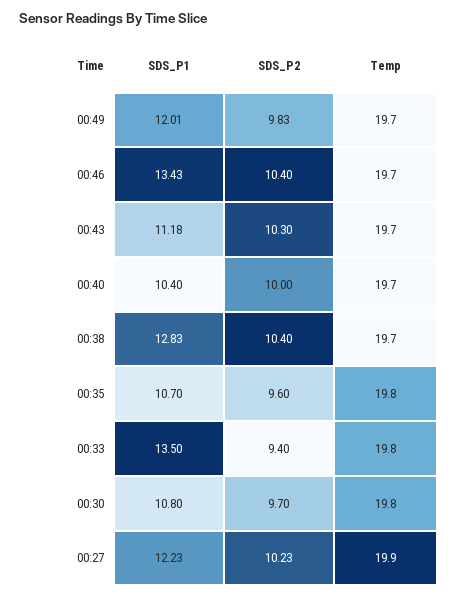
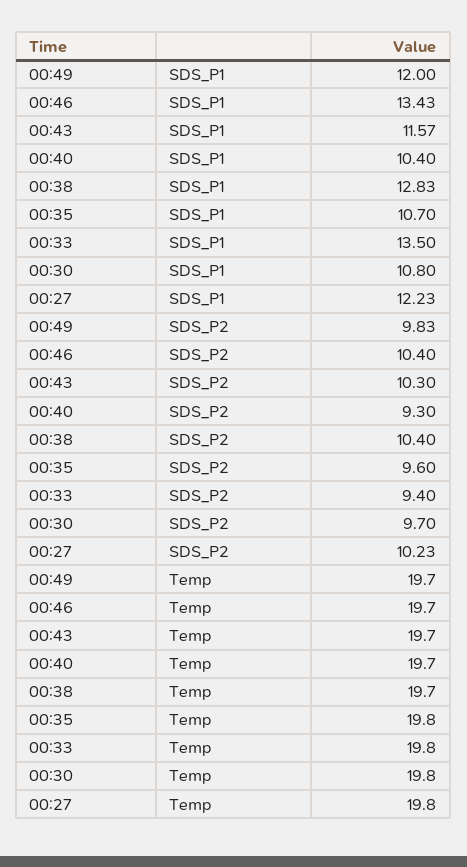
  {
    "SDS_P1": {
-     "00:49": 12.01,
+     "00:49": 12,
      "00:46": 13.43,
-     "00:43": 11.18,
+     "00:43": 11.57,
      "00:40": 10.4,
      "00:38": 12.83,
      "00:35": 10.7,
      "00:33": 13.5,
      "00:30": 10.8,
      "00:27": 12.23
    },
    "SDS_P2": {
      "00:49": 9.83,
      "00:46": 10.4,
      "00:43": 10.3,
-     "00:40": 10,
+     "00:40": 9.3,
      "00:38": 10.4,
      "00:35": 9.6,
      "00:33": 9.4,
      "00:30": 9.7,
      "00:27": 10.23
    },
    "Temp": {
      "00:49": 19.7,
      "00:46": 19.7,
      "00:43": 19.7,
      "00:40": 19.7,
      "00:38": 19.7,
      "00:35": 19.8,
      "00:33": 19.8,
      "00:30": 19.8,
-     "00:27": 19.9
+     "00:27": 19.8
    }
  }

